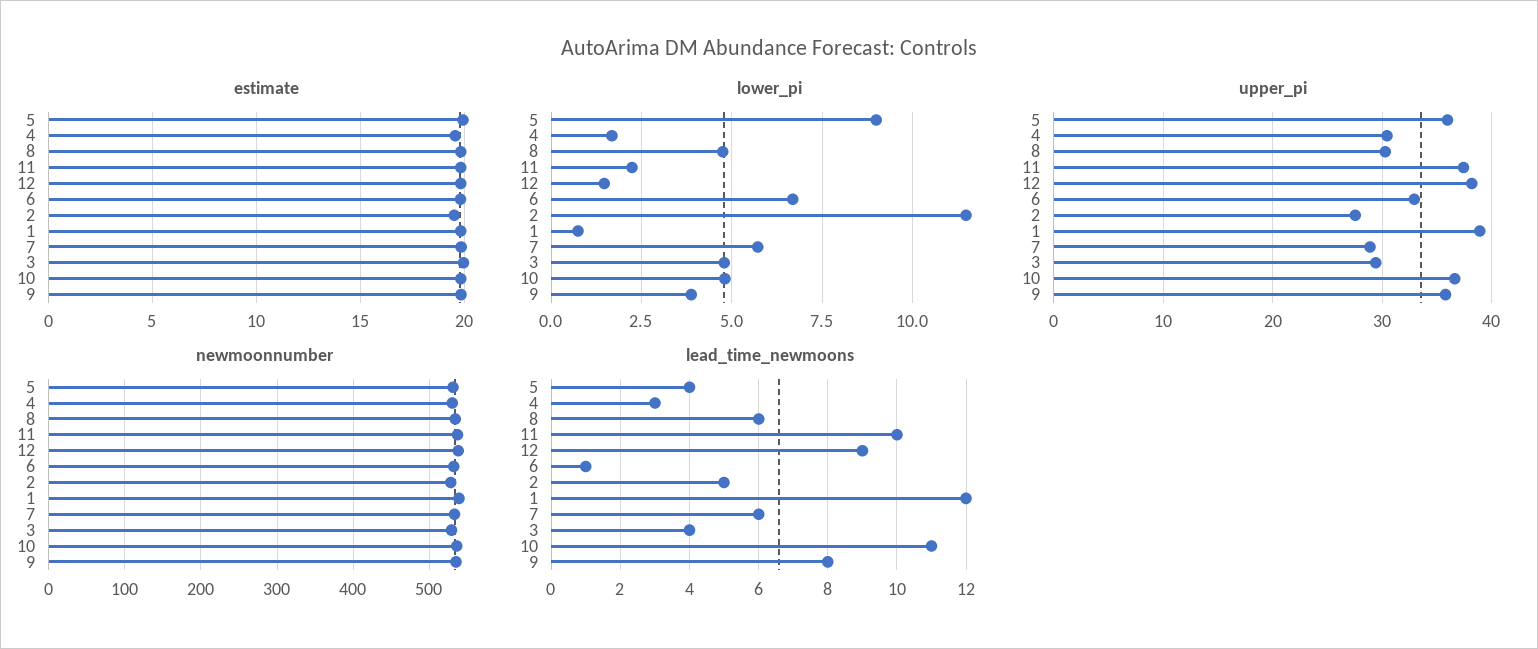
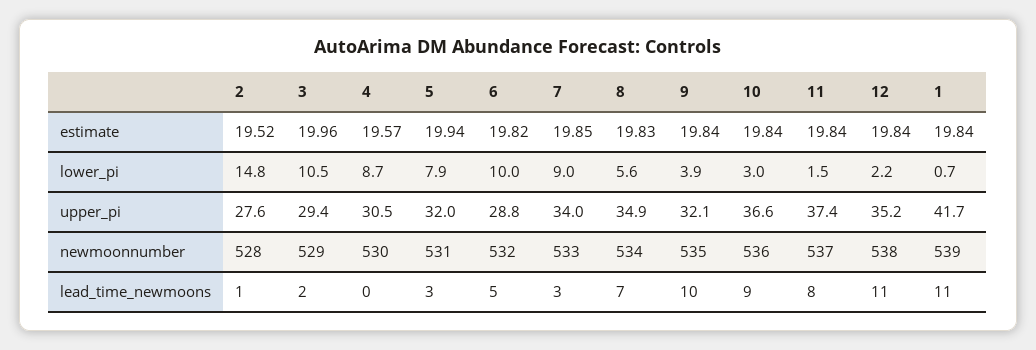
  {
    "estimate": {
      "5": 19.94,
      "4": 19.57,
      "8": 19.83,
      "11": 19.84,
      "12": 19.84,
      "6": 19.82,
      "2": 19.52,
      "1": 19.84,
      "7": 19.85,
      "3": 19.96,
      "10": 19.84,
      "9": 19.84
    },
    "lower_pi": {
-     "5": 9,
+     "5": 7.9,
-     "4": 1.75,
+     "4": 8.7,
-     "8": 4.75,
+     "8": 5.6,
-     "11": 2.25,
+     "11": 1.5,
-     "12": 1.5,
+     "12": 2.2,
-     "6": 6.75,
+     "6": 10,
-     "2": 11.5,
+     "2": 14.8,
      "1": 0.7,
-     "7": 5.75,
+     "7": 9,
-     "3": 4.75,
+     "3": 10.5,
-     "10": 4.75,
+     "10": 3,
      "9": 3.9
    },
    "upper_pi": {
-     "5": 36,
+     "5": 32,
      "4": 30.5,
-     "8": 30,
+     "8": 34.9,
      "11": 37.4,
-     "12": 38,
+     "12": 35.2,
-     "6": 33,
+     "6": 28.8,
      "2": 27.6,
-     "1": 39,
+     "1": 41.7,
-     "7": 29,
+     "7": 34,
      "3": 29.4,
      "10": 36.6,
-     "9": 36
+     "9": 32.1
    },
    "newmoonnumber": {
      "5": 531,
      "4": 530,
      "8": 534,
      "11": 537,
      "12": 538,
      "6": 532,
      "2": 528,
      "1": 539,
      "7": 533,
      "3": 529,
      "10": 536,
      "9": 535
    },
    "lead_time_newmoons": {
-     "5": 4,
+     "5": 3,
-     "4": 3,
+     "4": 0,
-     "8": 6,
+     "8": 7,
-     "11": 10,
+     "11": 8,
-     "12": 9,
+     "12": 11,
-     "6": 1,
+     "6": 5,
-     "2": 5,
+     "2": 1,
-     "1": 12,
+     "1": 11,
-     "7": 6,
+     "7": 3,
-     "3": 4,
+     "3": 2,
-     "10": 11,
+     "10": 9,
-     "9": 8
+     "9": 10
    }
  }

